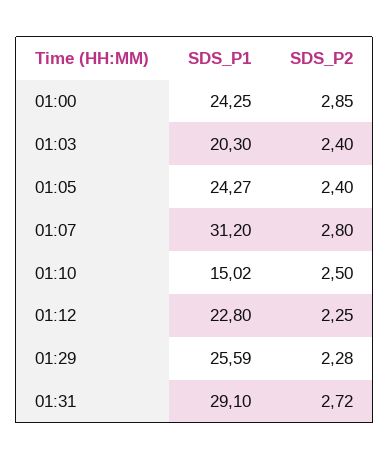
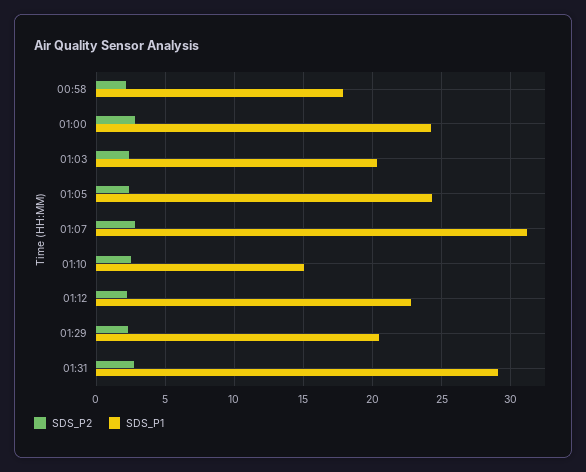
  {
    "SDS_P1": {
      "01:00": 24.25,
      "01:03": 20.3,
      "01:05": 24.27,
      "01:07": 31.2,
      "01:10": 15.02,
      "01:12": 22.8,
-     "01:29": 25.59,
+     "01:29": 20.5,
-     "01:31": 29.1
+     "01:31": 29.1,
+     "00:58": 18
    },
    "SDS_P2": {
      "01:00": 2.85,
      "01:03": 2.4,
      "01:05": 2.4,
      "01:07": 2.8,
      "01:10": 2.5,
      "01:12": 2.25,
      "01:29": 2.28,
-     "01:31": 2.72
+     "01:31": 2.72,
+     "00:58": 2
    }
  }

